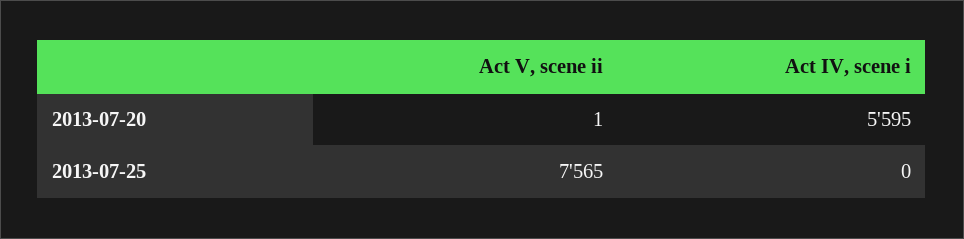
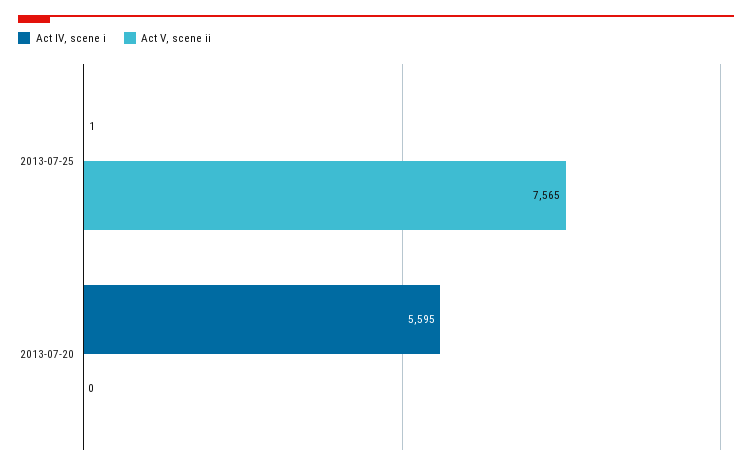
  {
    "Act V, scene ii": {
-     "2013-07-20": 1,
+     "2013-07-20": 0,
      "2013-07-25": 7565
    },
    "Act IV, scene i": {
      "2013-07-20": 5595,
-     "2013-07-25": 0
+     "2013-07-25": 1
    }
  }

